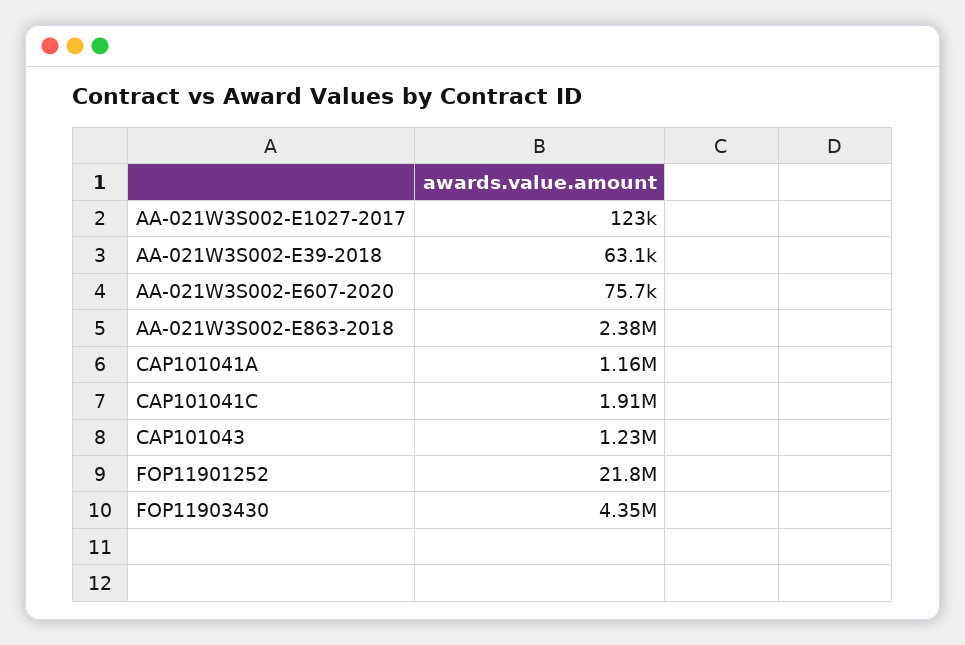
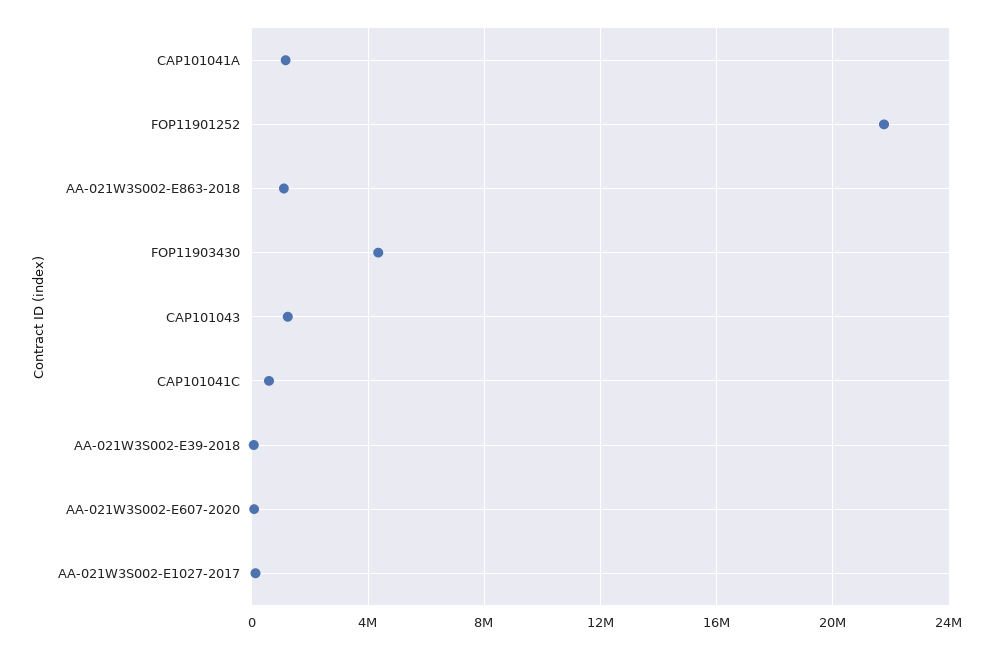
  {
    "AA-021W3S002-E1027-2017": 123000,
    "AA-021W3S002-E39-2018": 63100,
    "AA-021W3S002-E607-2020": 75700,
-   "AA-021W3S002-E863-2018": 2380000,
+   "AA-021W3S002-E863-2018": 1000000,
    "CAP101041A": 1160000,
-   "CAP101041C": 1910000,
+   "CAP101041C": 500000,
    "CAP101043": 1230000,
    "FOP11901252": 21800000,
    "FOP11903430": 4350000
  }

